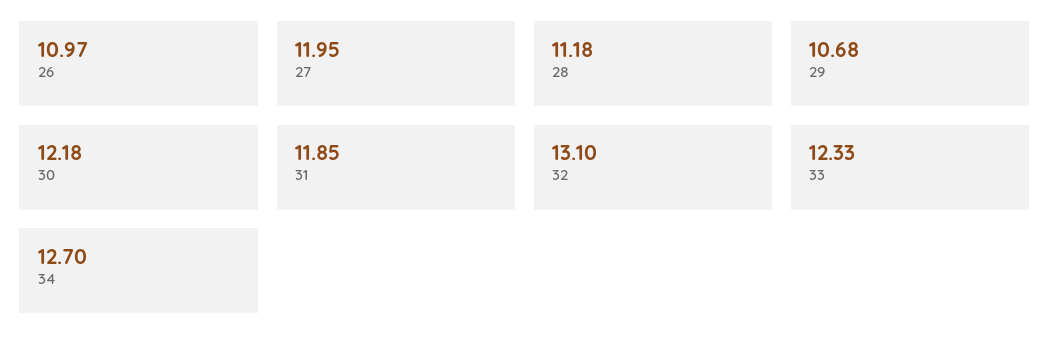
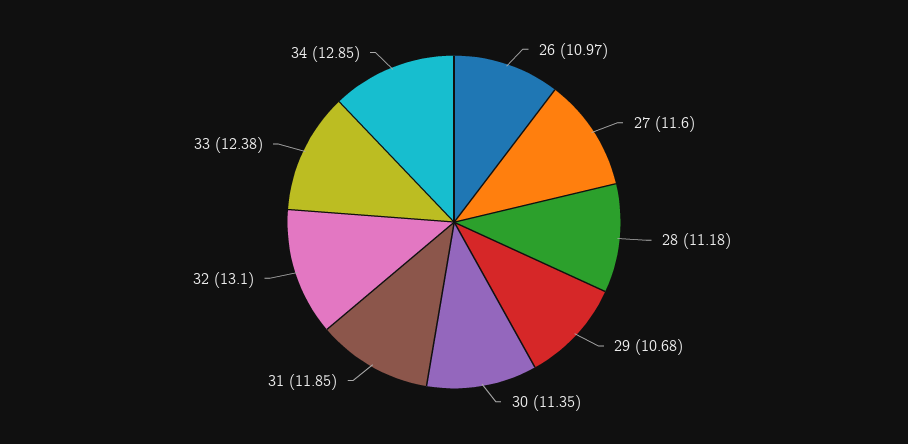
  {
    "26": 10.97,
-   "27": 11.95,
+   "27": 11.6,
    "28": 11.18,
    "29": 10.68,
-   "30": 12.18,
+   "30": 11.35,
    "31": 11.85,
    "32": 13.1,
-   "33": 12.33,
+   "33": 12.38,
-   "34": 12.7
+   "34": 12.85
  }

